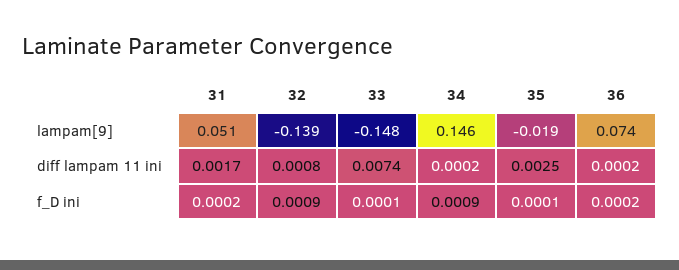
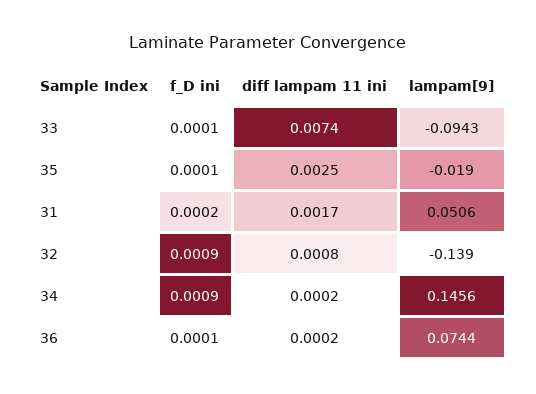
  {
    "31": {
      "lampam[9]": 0.0506,
      "diff lampam 11 ini": 0.0017,
      "f_D ini": 0.0002
    },
    "32": {
      "lampam[9]": -0.139,
      "diff lampam 11 ini": 0.0008,
      "f_D ini": 0.0009
    },
    "33": {
-     "lampam[9]": -0.148,
+     "lampam[9]": -0.0943,
      "diff lampam 11 ini": 0.0074,
      "f_D ini": 0.0001
    },
    "34": {
      "lampam[9]": 0.1456,
      "diff lampam 11 ini": 0.0002,
      "f_D ini": 0.0009
    },
    "35": {
      "lampam[9]": -0.019,
      "diff lampam 11 ini": 0.0025,
      "f_D ini": 0.0001
    },
    "36": {
      "lampam[9]": 0.0744,
      "diff lampam 11 ini": 0.0002,
-     "f_D ini": 0.0002
+     "f_D ini": 0.0001
    }
  }

